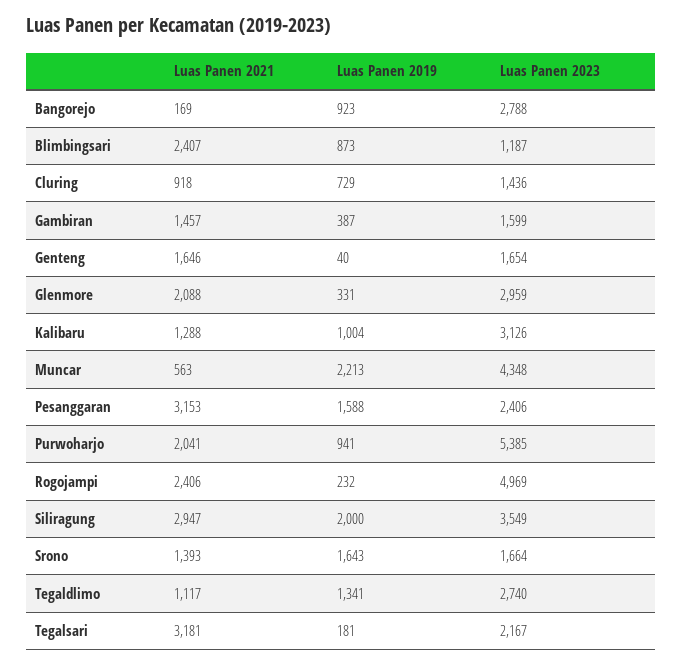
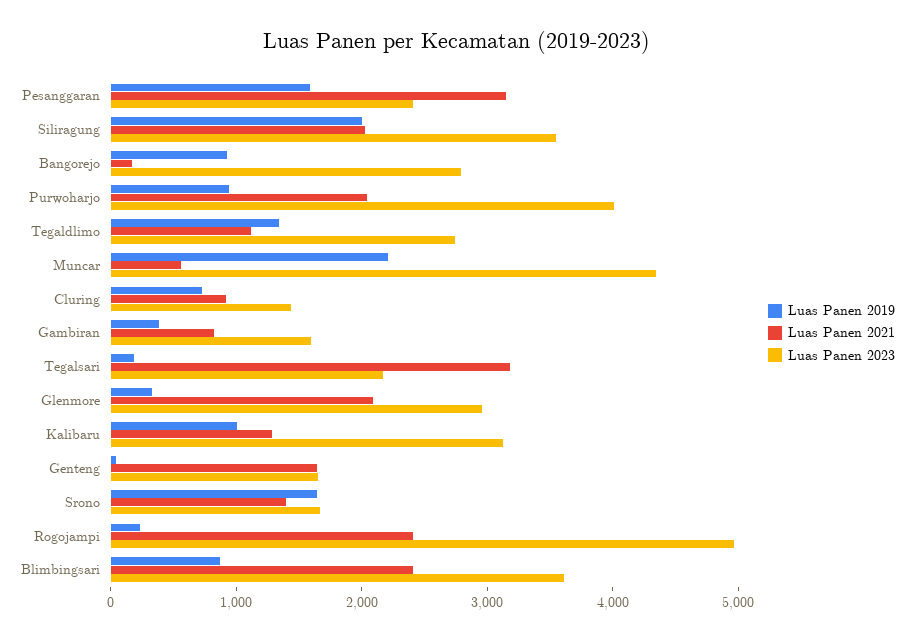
  {
    "Luas Panen 2021": {
      "Bangorejo": 169,
      "Blimbingsari": 2407,
      "Cluring": 918,
-     "Gambiran": 1457,
+     "Gambiran": 800,
      "Genteng": 1646,
      "Glenmore": 2088,
      "Kalibaru": 1288,
      "Muncar": 563,
      "Pesanggaran": 3153,
      "Purwoharjo": 2041,
      "Rogojampi": 2406,
-     "Siliragung": 2947,
+     "Siliragung": 2000,
      "Srono": 1393,
      "Tegaldlimo": 1117,
      "Tegalsari": 3181
    },
    "Luas Panen 2019": {
      "Bangorejo": 923,
      "Blimbingsari": 873,
      "Cluring": 729,
      "Gambiran": 387,
      "Genteng": 40,
      "Glenmore": 331,
      "Kalibaru": 1004,
      "Muncar": 2213,
      "Pesanggaran": 1588,
      "Purwoharjo": 941,
      "Rogojampi": 232,
      "Siliragung": 2000,
      "Srono": 1643,
      "Tegaldlimo": 1341,
      "Tegalsari": 181
    },
    "Luas Panen 2023": {
      "Bangorejo": 2788,
-     "Blimbingsari": 1187,
+     "Blimbingsari": 3600,
      "Cluring": 1436,
      "Gambiran": 1599,
      "Genteng": 1654,
      "Glenmore": 2959,
      "Kalibaru": 3126,
      "Muncar": 4348,
      "Pesanggaran": 2406,
-     "Purwoharjo": 5385,
+     "Purwoharjo": 4000,
      "Rogojampi": 4969,
      "Siliragung": 3549,
      "Srono": 1664,
      "Tegaldlimo": 2740,
      "Tegalsari": 2167
    }
  }

